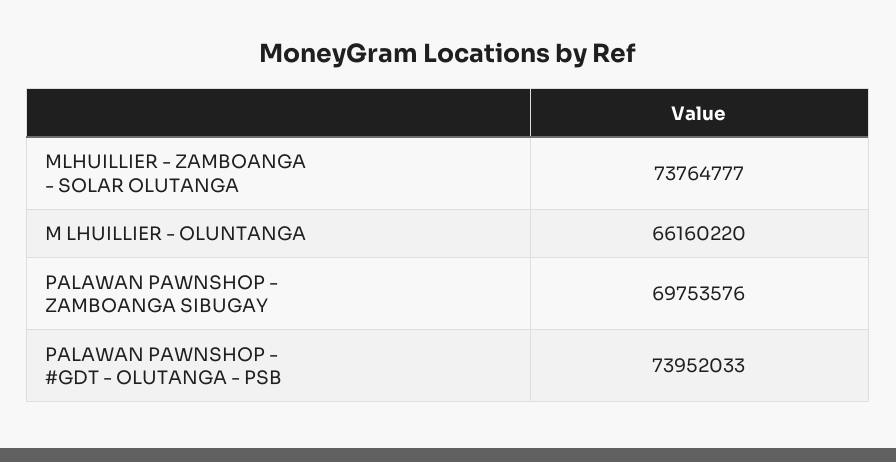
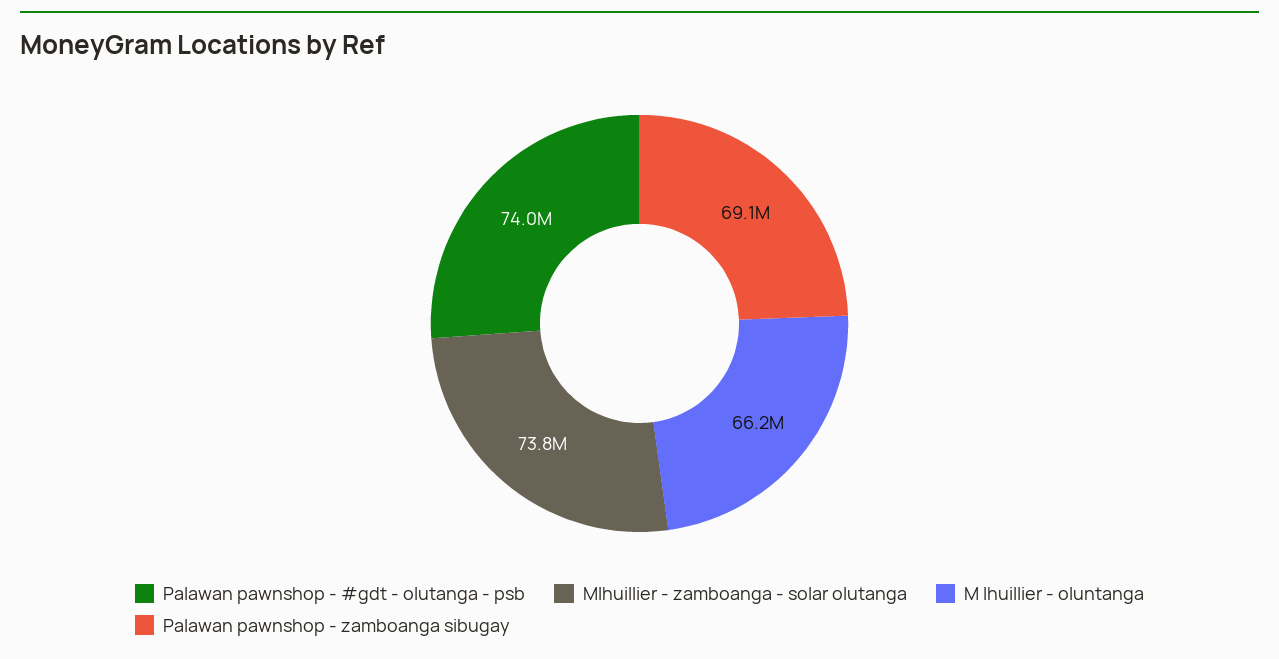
  {
    "MLHUILLIER - ZAMBOANGA - SOLAR OLUTANGA": 73764777,
    "M LHUILLIER - OLUNTANGA": 66160220,
-   "PALAWAN PAWNSHOP - ZAMBOANGA SIBUGAY": 69753576,
+   "PALAWAN PAWNSHOP - ZAMBOANGA SIBUGAY": 69100000,
    "PALAWAN PAWNSHOP - #GDT - OLUTANGA - PSB": 73952033
  }

